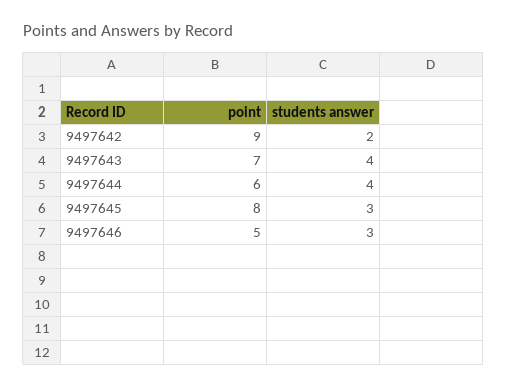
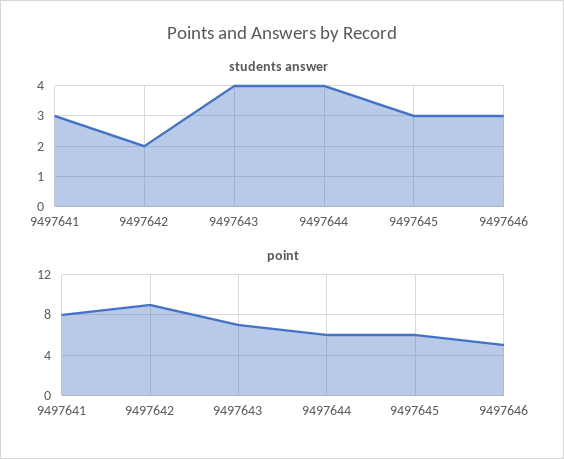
  {
    "point": {
      "9497642": 9,
      "9497643": 7,
      "9497644": 6,
-     "9497645": 8,
+     "9497645": 6,
-     "9497646": 5
+     "9497646": 5,
+     "9497641": 8
    },
    "students answer": {
      "9497642": 2,
      "9497643": 4,
      "9497644": 4,
      "9497645": 3,
-     "9497646": 3
+     "9497646": 3,
+     "9497641": 3
    }
  }

